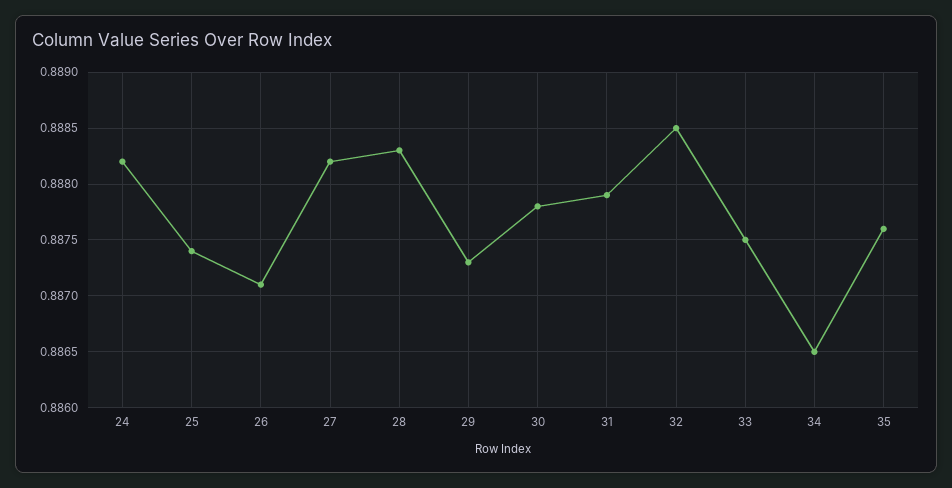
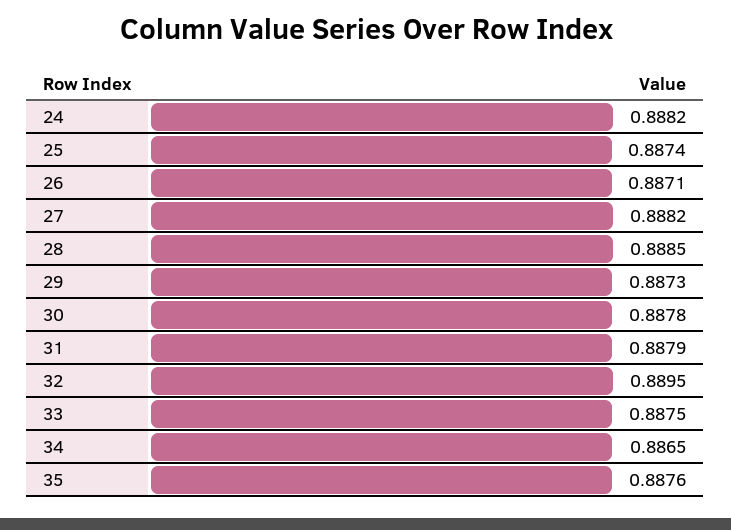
  {
    "24": 0.8882,
    "25": 0.8874,
    "26": 0.8871,
    "27": 0.8882,
-   "28": 0.8883,
+   "28": 0.8885,
    "29": 0.8873,
    "30": 0.8878,
    "31": 0.8879,
-   "32": 0.8885,
+   "32": 0.8895,
    "33": 0.8875,
    "34": 0.8865,
    "35": 0.8876
  }

